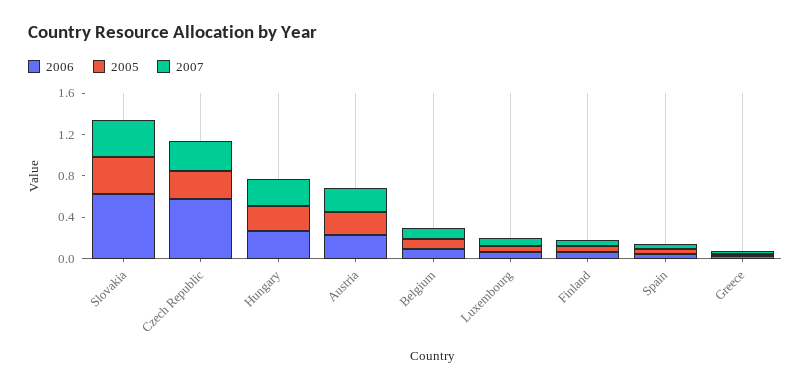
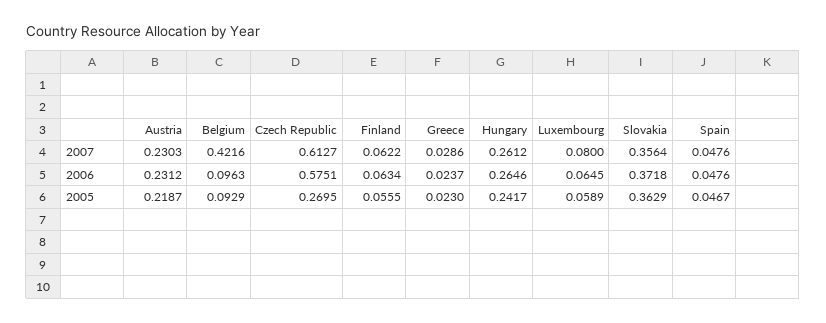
  {
    "2006": {
-     "Slovakia": 0.6,
+     "Slovakia": 0.3718,
      "Czech Republic": 0.5751,
      "Hungary": 0.2646,
      "Austria": 0.2312,
      "Belgium": 0.0963,
      "Luxembourg": 0.0645,
      "Finland": 0.0634,
      "Spain": 0.0476,
      "Greece": 0.0237
    },
    "2005": {
      "Slovakia": 0.3629,
      "Czech Republic": 0.2695,
      "Hungary": 0.2417,
      "Austria": 0.2187,
      "Belgium": 0.0929,
      "Luxembourg": 0.0589,
      "Finland": 0.0555,
      "Spain": 0.0467,
      "Greece": 0.023
    },
    "2007": {
      "Slovakia": 0.3564,
-     "Czech Republic": 0.3,
+     "Czech Republic": 0.6127,
      "Hungary": 0.2612,
      "Austria": 0.2303,
-     "Belgium": 0.1,
+     "Belgium": 0.4216,
      "Luxembourg": 0.08,
      "Finland": 0.0622,
      "Spain": 0.0476,
      "Greece": 0.0286
    }
  }

